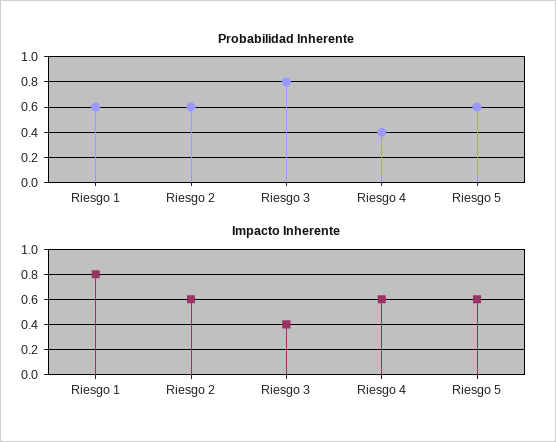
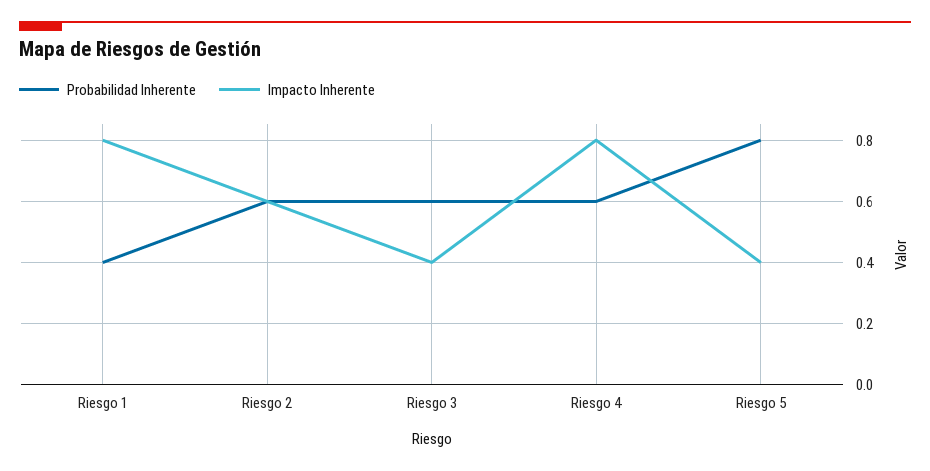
  {
    "Probabilidad Inherente": {
-     "Riesgo 1": 0.6,
+     "Riesgo 1": 0.4,
      "Riesgo 2": 0.6,
-     "Riesgo 3": 0.8,
+     "Riesgo 3": 0.6,
-     "Riesgo 4": 0.4,
+     "Riesgo 4": 0.6,
-     "Riesgo 5": 0.6
+     "Riesgo 5": 0.8
    },
    "Impacto Inherente": {
      "Riesgo 1": 0.8,
      "Riesgo 2": 0.6,
      "Riesgo 3": 0.4,
-     "Riesgo 4": 0.6,
+     "Riesgo 4": 0.8,
-     "Riesgo 5": 0.6
+     "Riesgo 5": 0.4
    }
  }

